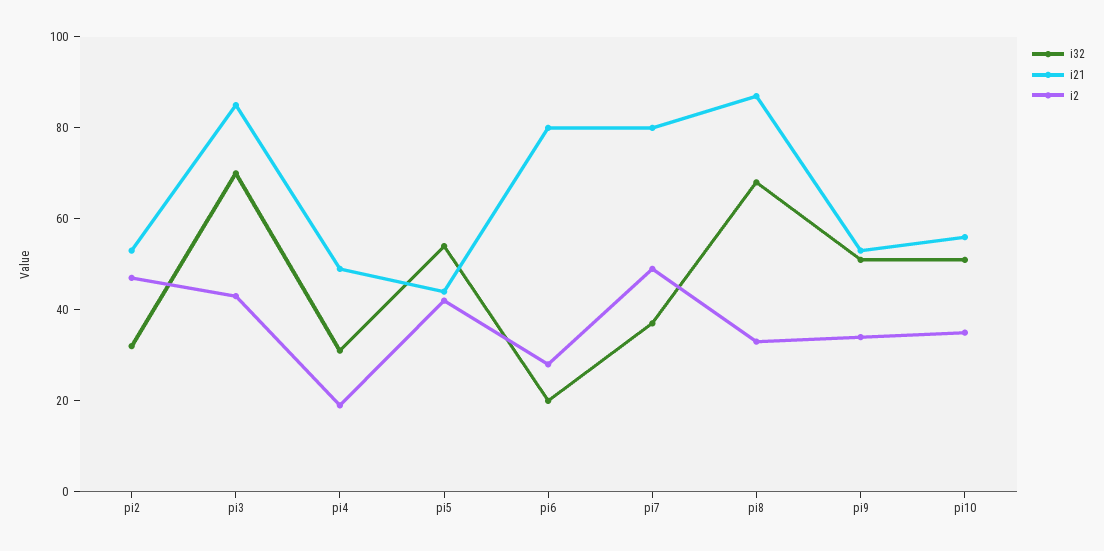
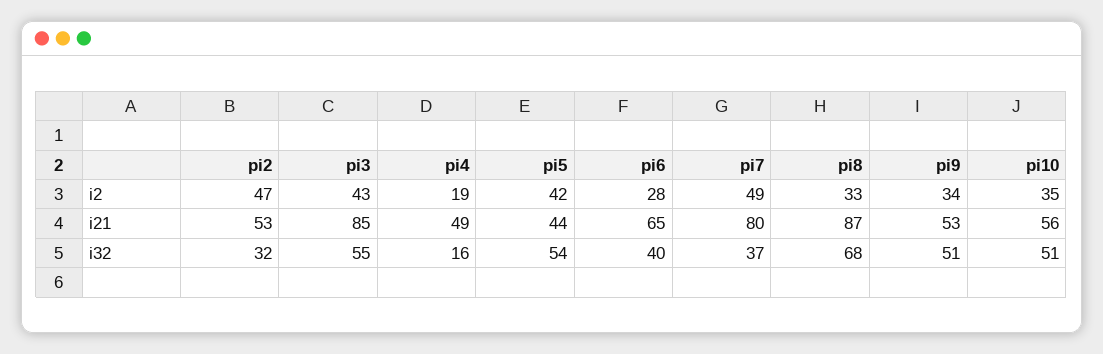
  {
    "i32": {
      "pi2": 32,
-     "pi3": 70,
+     "pi3": 55,
-     "pi4": 30,
+     "pi4": 16,
      "pi5": 54,
-     "pi6": 20,
+     "pi6": 40,
      "pi7": 37,
      "pi8": 68,
      "pi9": 51,
      "pi10": 51
    },
    "i21": {
      "pi2": 53,
      "pi3": 85,
      "pi4": 49,
      "pi5": 44,
-     "pi6": 80,
+     "pi6": 65,
      "pi7": 80,
      "pi8": 87,
      "pi9": 53,
      "pi10": 56
    },
    "i2": {
      "pi2": 47,
      "pi3": 43,
      "pi4": 19,
      "pi5": 42,
      "pi6": 28,
      "pi7": 49,
      "pi8": 33,
      "pi9": 34,
      "pi10": 35
    }
  }

